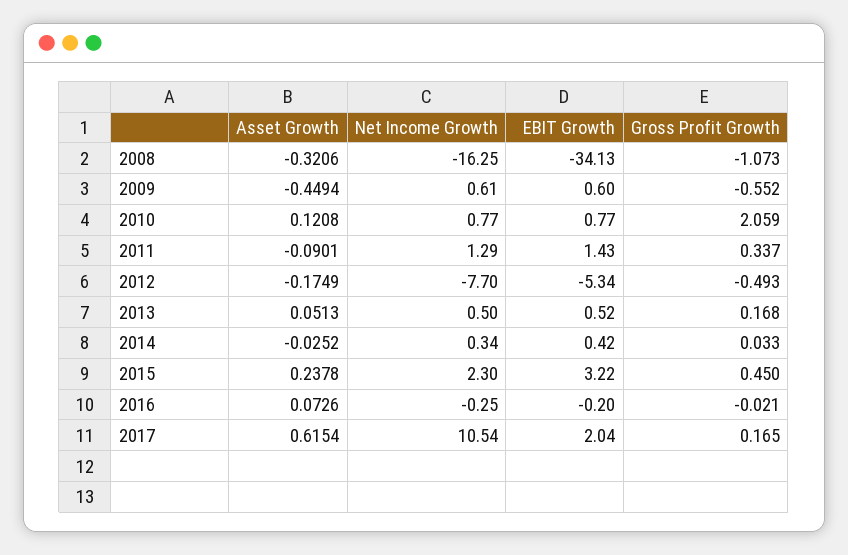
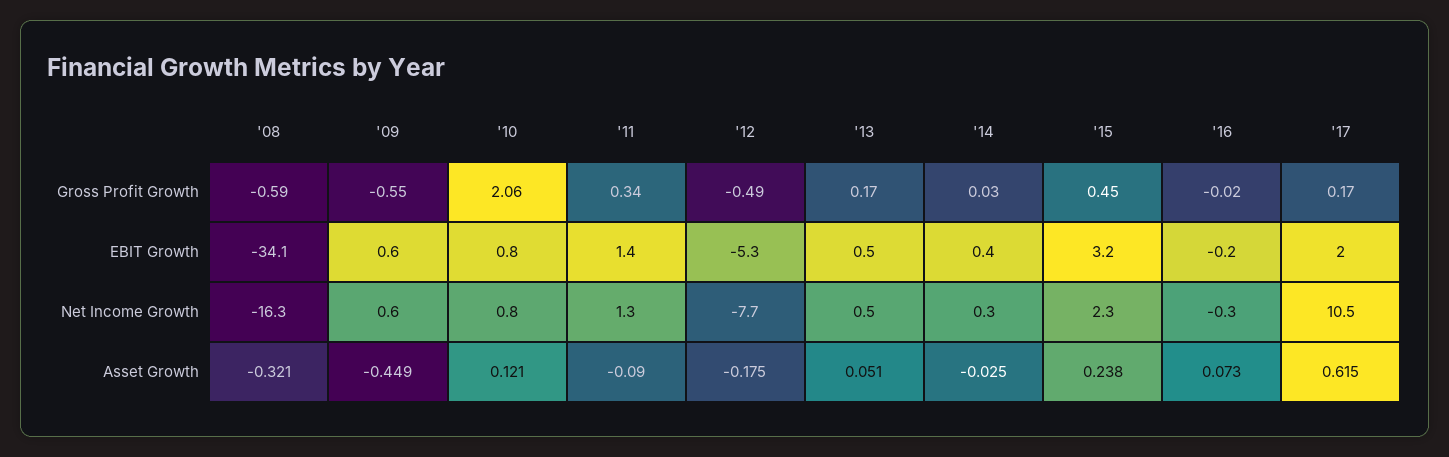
  {
    "Asset Growth": {
      "2008": -0.3206,
      "2009": -0.4494,
      "2010": 0.1208,
      "2011": -0.0901,
      "2012": -0.1749,
      "2013": 0.0513,
      "2014": -0.0252,
      "2015": 0.2378,
      "2016": 0.0726,
      "2017": 0.6154
    },
    "Net Income Growth": {
      "2008": -16.25,
      "2009": 0.61,
      "2010": 0.77,
      "2011": 1.29,
      "2012": -7.7,
      "2013": 0.5,
      "2014": 0.34,
      "2015": 2.3,
      "2016": -0.25,
      "2017": 10.54
    },
    "EBIT Growth": {
      "2008": -34.13,
      "2009": 0.6,
      "2010": 0.77,
      "2011": 1.43,
      "2012": -5.34,
      "2013": 0.52,
      "2014": 0.42,
      "2015": 3.22,
      "2016": -0.2,
      "2017": 2.04
    },
    "Gross Profit Growth": {
-     "2008": -1.073,
+     "2008": -0.59,
      "2009": -0.552,
      "2010": 2.059,
      "2011": 0.337,
      "2012": -0.493,
      "2013": 0.168,
      "2014": 0.033,
      "2015": 0.45,
      "2016": -0.021,
      "2017": 0.165
    }
  }

